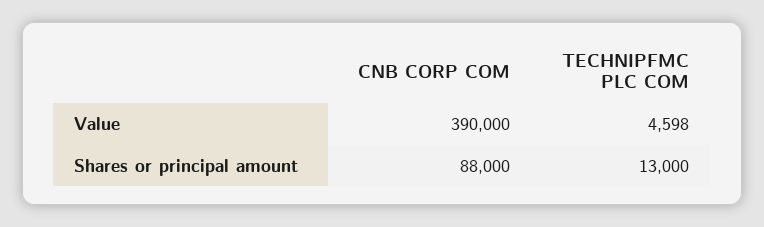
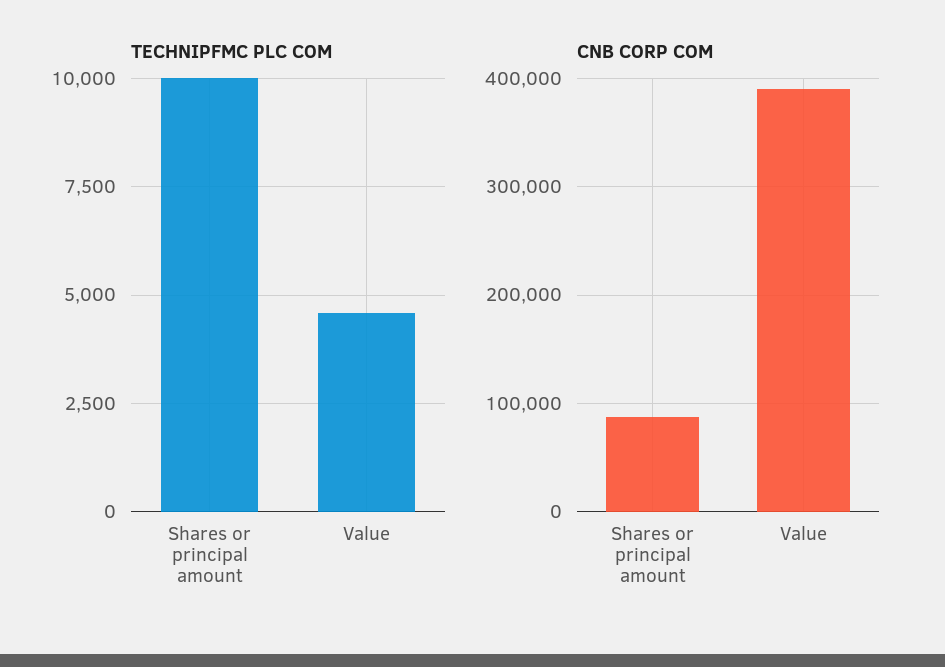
  {
    "CNB CORP COM": {
      "Value": 390000,
      "Shares or principal amount": 88000
    },
    "TECHNIPFMC PLC COM": {
      "Value": 4598,
-     "Shares or principal amount": 13000
+     "Shares or principal amount": 10000
    }
  }

